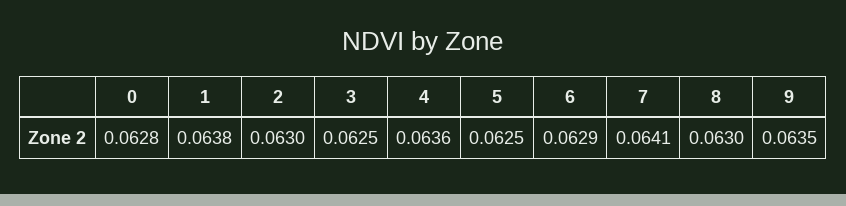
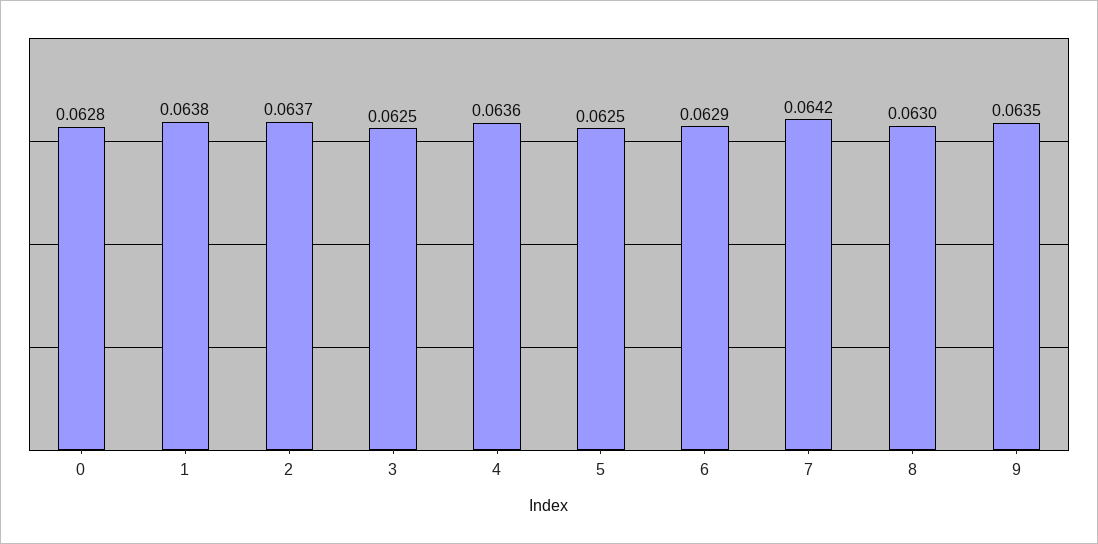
  {
    "0": 0.0628,
    "1": 0.0638,
-   "2": 0.063,
+   "2": 0.0637,
    "3": 0.0625,
    "4": 0.0636,
    "5": 0.0625,
    "6": 0.0629,
-   "7": 0.0641,
+   "7": 0.0642,
    "8": 0.063,
    "9": 0.0635
  }

